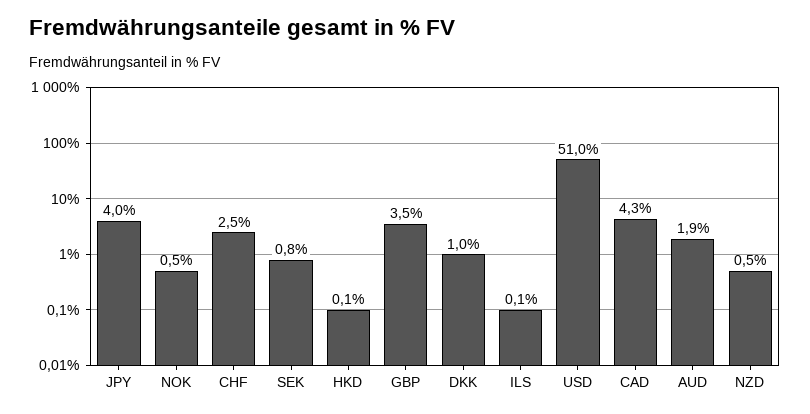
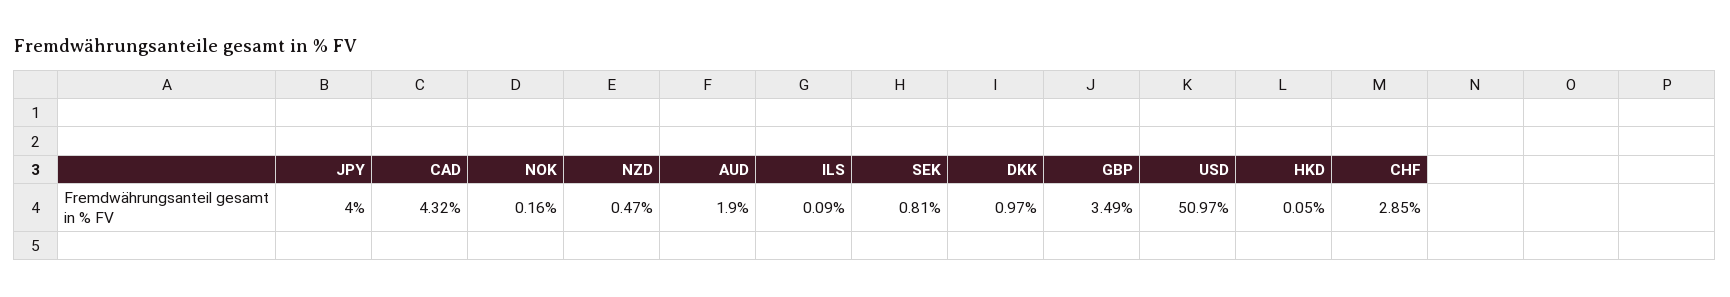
  {
    "JPY": 4,
-   "NOK": 0.5,
+   "NOK": 0.16,
-   "CHF": 2.5,
+   "CHF": 2.85,
    "SEK": 0.81,
    "HKD": 0.05,
    "GBP": 3.49,
    "DKK": 0.97,
    "ILS": 0.09,
    "USD": 50.97,
    "CAD": 4.32,
    "AUD": 1.9,
    "NZD": 0.47
  }

